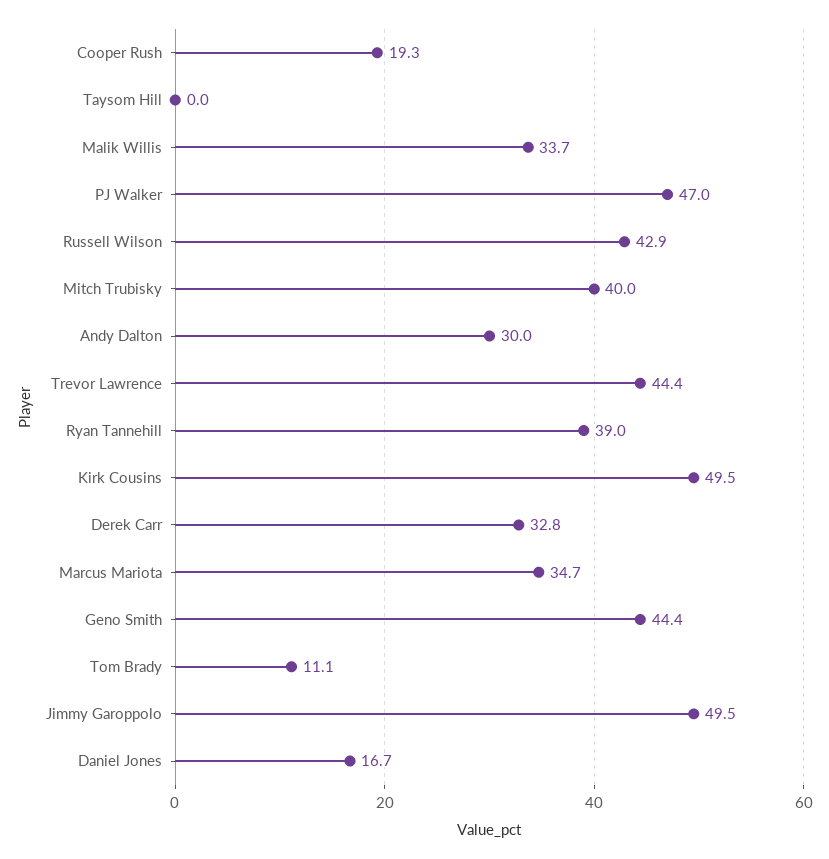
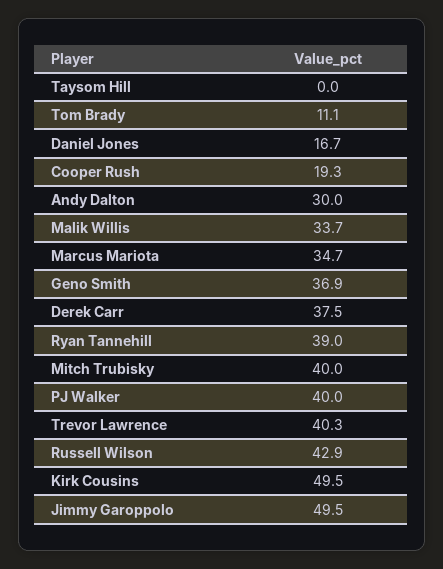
  {
    "Cooper Rush": 19.3,
    "Taysom Hill": 0,
    "Malik Willis": 33.7,
-   "PJ Walker": 47,
+   "PJ Walker": 40,
    "Russell Wilson": 42.9,
    "Mitch Trubisky": 40,
    "Andy Dalton": 30,
-   "Trevor Lawrence": 44.4,
+   "Trevor Lawrence": 40.3,
    "Ryan Tannehill": 39,
    "Kirk Cousins": 49.5,
-   "Derek Carr": 32.8,
+   "Derek Carr": 37.5,
    "Marcus Mariota": 34.7,
-   "Geno Smith": 44.4,
+   "Geno Smith": 36.9,
    "Tom Brady": 11.1,
    "Jimmy Garoppolo": 49.5,
    "Daniel Jones": 16.7
  }

